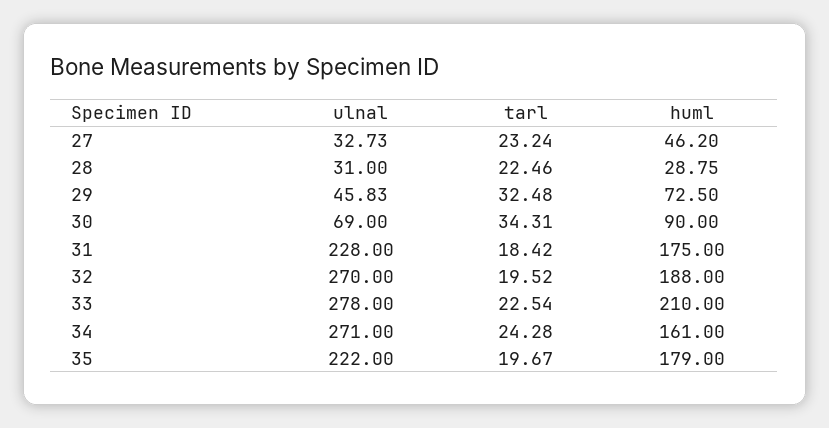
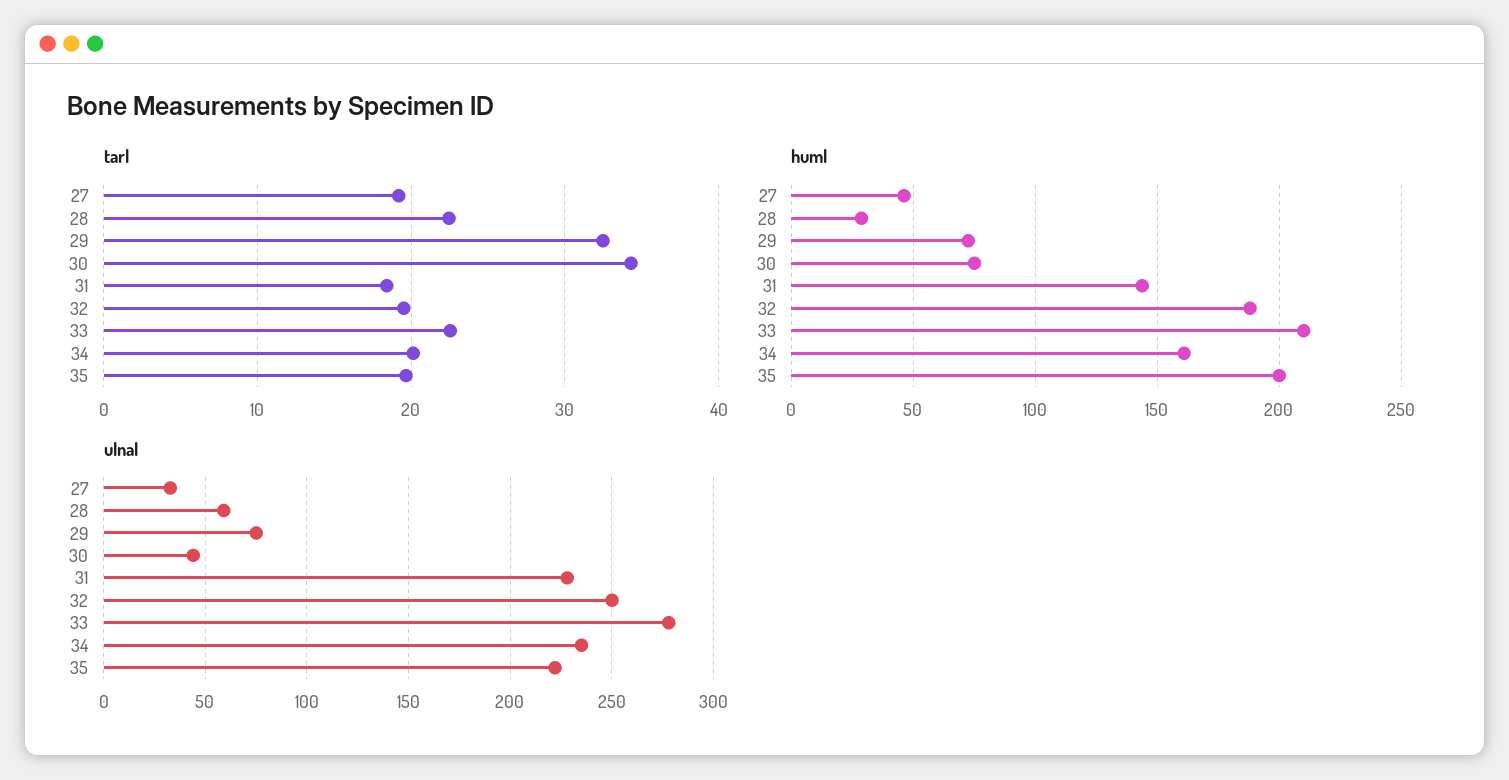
  {
    "ulnal": {
      "27": 32.73,
-     "28": 31,
+     "28": 60,
-     "29": 45.83,
+     "29": 75,
-     "30": 69,
+     "30": 45,
      "31": 228,
-     "32": 270,
+     "32": 250,
      "33": 278,
-     "34": 271,
+     "34": 235,
      "35": 222
    },
    "tarl": {
-     "27": 23.24,
+     "27": 19,
      "28": 22.46,
      "29": 32.48,
      "30": 34.31,
      "31": 18.42,
      "32": 19.52,
      "33": 22.54,
-     "34": 24.28,
+     "34": 20,
      "35": 19.67
    },
    "huml": {
      "27": 46.2,
      "28": 28.75,
      "29": 72.5,
-     "30": 90,
+     "30": 75,
-     "31": 175,
+     "31": 145,
      "32": 188,
      "33": 210,
      "34": 161,
-     "35": 179
+     "35": 200
    }
  }

